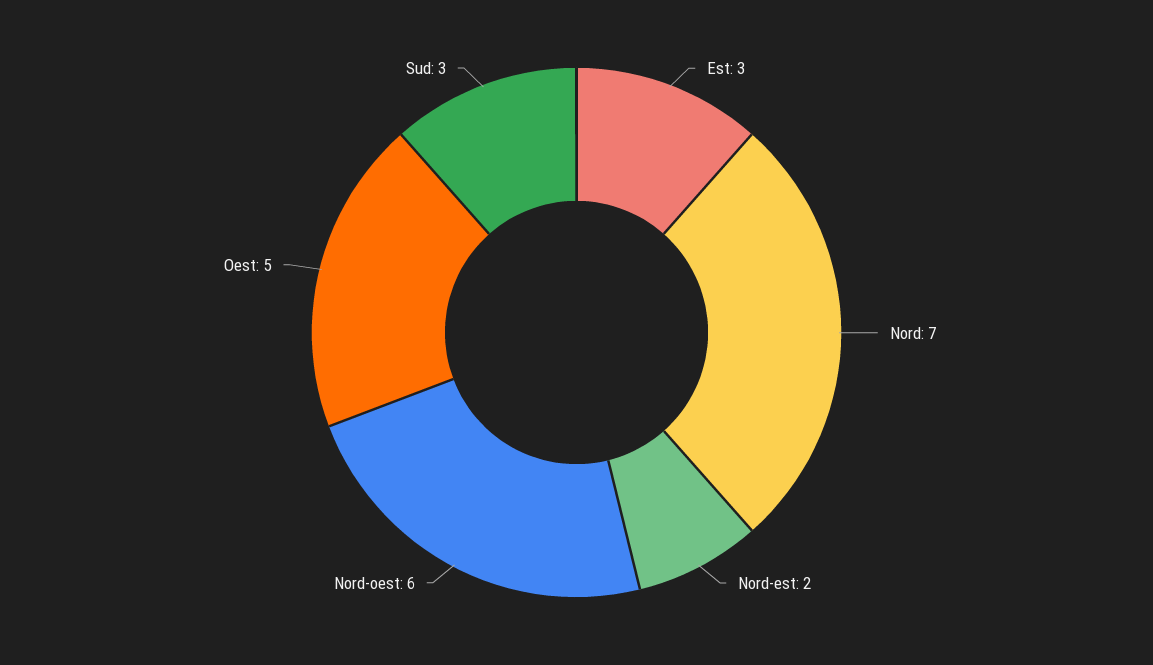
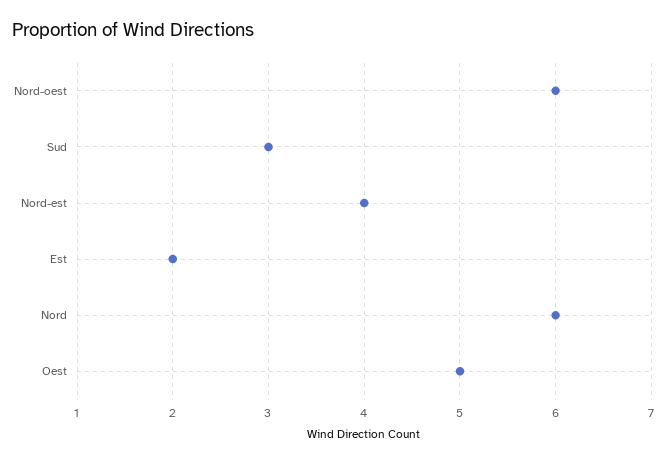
  {
-   "Est": 3,
+   "Est": 2,
-   "Nord": 7,
+   "Nord": 6,
-   "Nord-est": 2,
+   "Nord-est": 4,
    "Nord-oest": 6,
    "Oest": 5,
    "Sud": 3
  }

